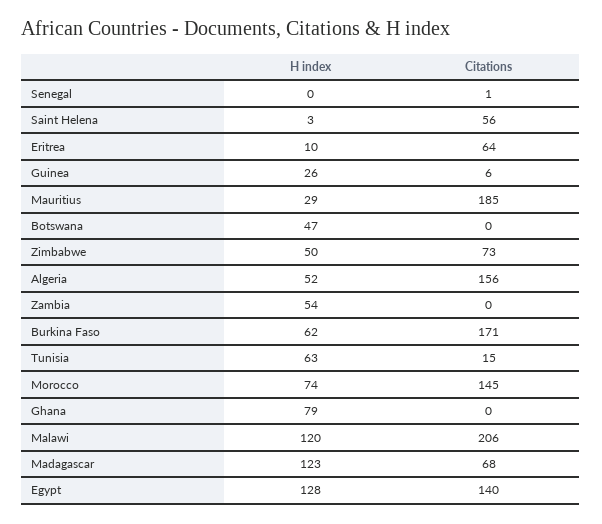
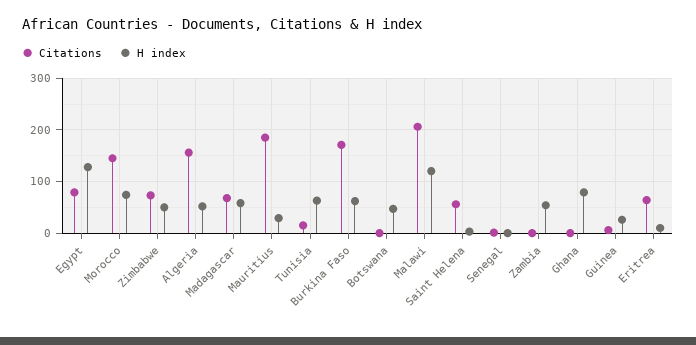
  {
    "H index": {
      "Senegal": 0,
      "Saint Helena": 3,
      "Eritrea": 10,
      "Guinea": 26,
      "Mauritius": 29,
      "Botswana": 47,
      "Zimbabwe": 50,
      "Algeria": 52,
      "Zambia": 54,
      "Burkina Faso": 62,
      "Tunisia": 63,
      "Morocco": 74,
      "Ghana": 79,
      "Malawi": 120,
-     "Madagascar": 123,
+     "Madagascar": 60,
      "Egypt": 128
    },
    "Citations": {
      "Senegal": 1,
      "Saint Helena": 56,
      "Eritrea": 64,
      "Guinea": 6,
      "Mauritius": 185,
      "Botswana": 0,
      "Zimbabwe": 73,
      "Algeria": 156,
      "Zambia": 0,
      "Burkina Faso": 171,
      "Tunisia": 15,
      "Morocco": 145,
      "Ghana": 0,
      "Malawi": 206,
      "Madagascar": 68,
-     "Egypt": 140
+     "Egypt": 80
    }
  }

